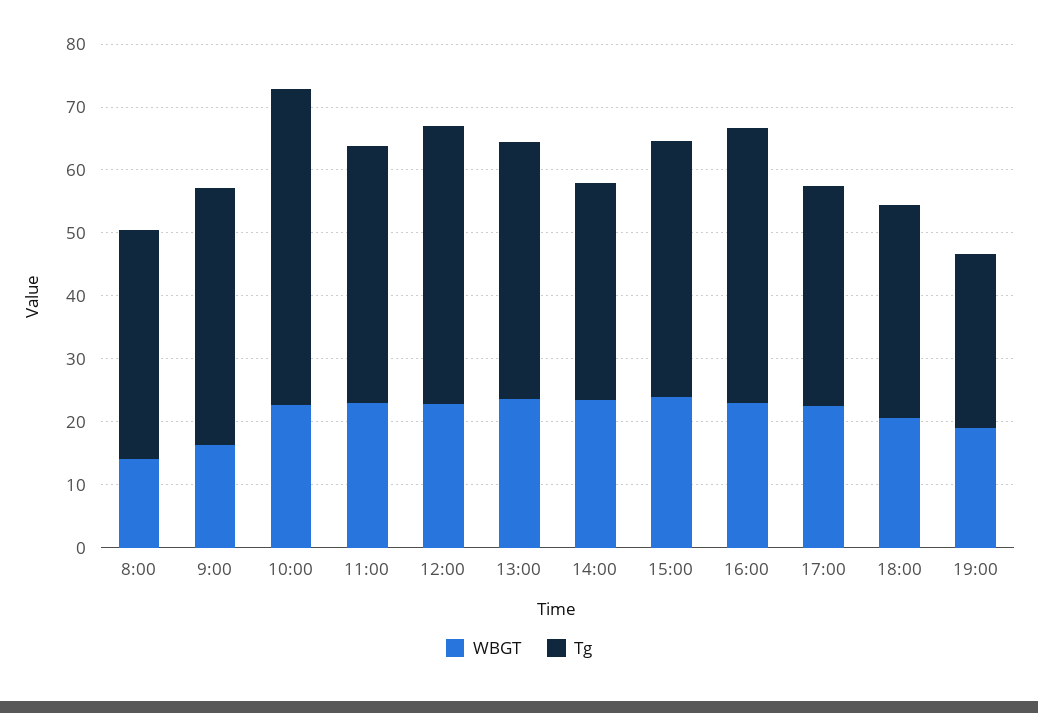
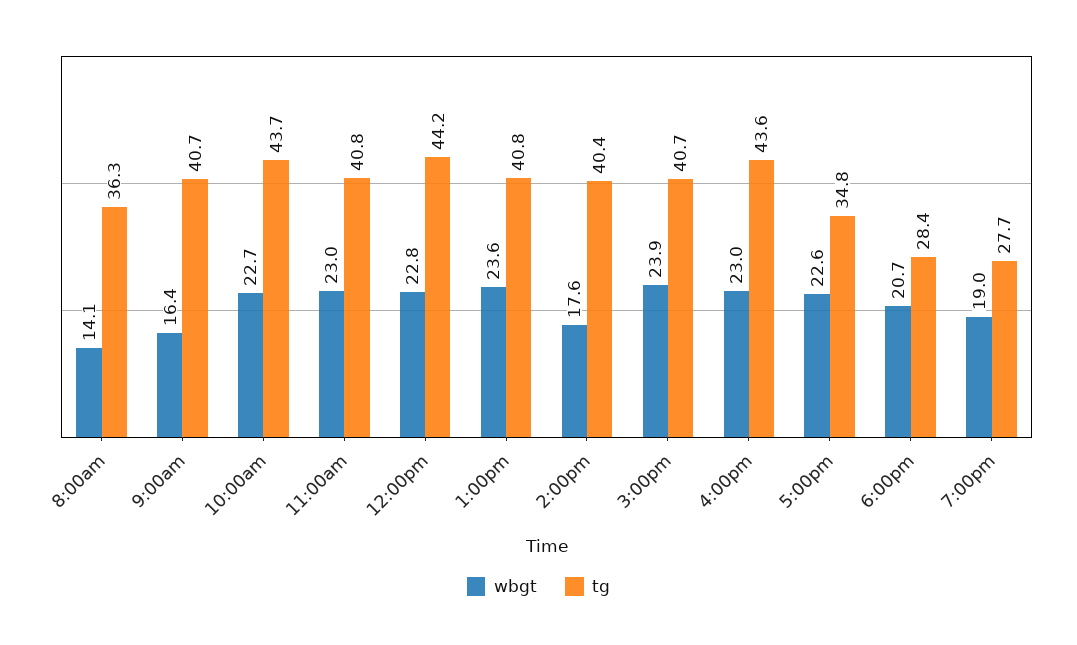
  {
    "WBGT": {
      "8:00": 14.1,
      "9:00": 16.4,
      "10:00": 22.7,
      "11:00": 23,
      "12:00": 22.8,
      "13:00": 23.6,
-     "14:00": 24,
+     "14:00": 17.6,
      "15:00": 23.9,
      "16:00": 23,
      "17:00": 22.6,
      "18:00": 20.7,
      "19:00": 19
    },
    "Tg": {
      "8:00": 36.3,
      "9:00": 40.7,
-     "10:00": 50,
+     "10:00": 43.7,
      "11:00": 40.8,
      "12:00": 44.2,
      "13:00": 40.8,
-     "14:00": 34,
+     "14:00": 40.4,
      "15:00": 40.7,
      "16:00": 43.6,
      "17:00": 34.8,
-     "18:00": 34,
+     "18:00": 28.4,
      "19:00": 27.7
    }
  }

